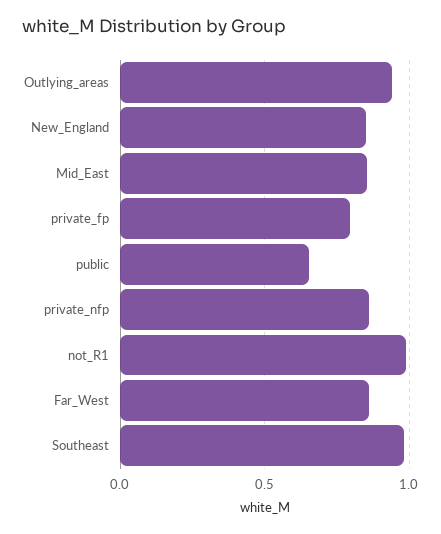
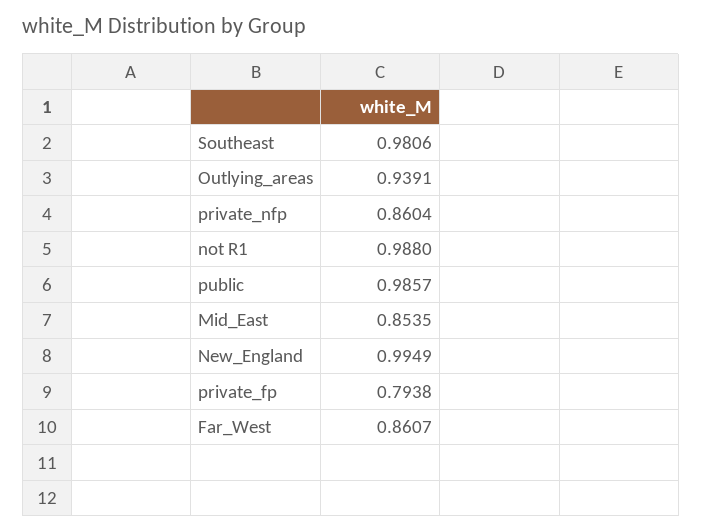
  {
    "Outlying_areas": 0.9391,
-   "New_England": 0.85,
+   "New_England": 0.9949,
    "Mid_East": 0.8535,
    "private_fp": 0.7938,
-   "public": 0.65,
+   "public": 0.9857,
    "private_nfp": 0.8604,
    "not_R1": 0.988,
    "Far_West": 0.8607,
    "Southeast": 0.9806
  }

